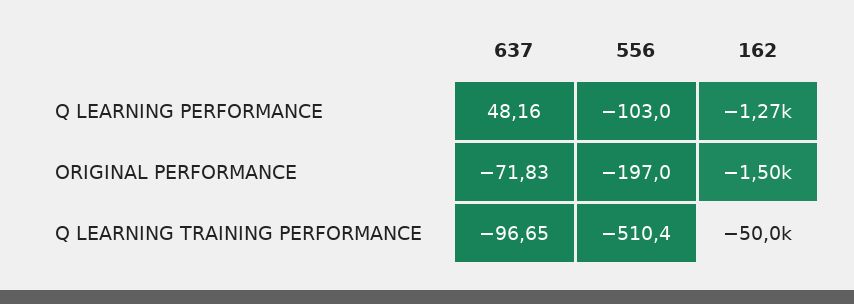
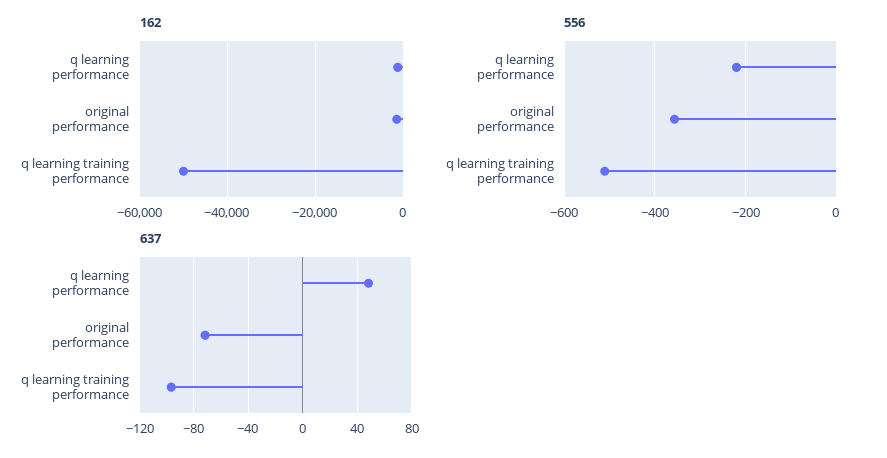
  {
    "637": {
      "Q LEARNING PERFORMANCE": 48.16,
      "ORIGINAL PERFORMANCE": -71.83,
      "Q LEARNING TRAINING PERFORMANCE": -96.65
    },
    "556": {
-     "Q LEARNING PERFORMANCE": -103,
+     "Q LEARNING PERFORMANCE": -220,
-     "ORIGINAL PERFORMANCE": -197,
+     "ORIGINAL PERFORMANCE": -360,
      "Q LEARNING TRAINING PERFORMANCE": -510.4
    },
    "162": {
      "Q LEARNING PERFORMANCE": -1270,
      "ORIGINAL PERFORMANCE": -1500,
      "Q LEARNING TRAINING PERFORMANCE": -50000
    }
  }

